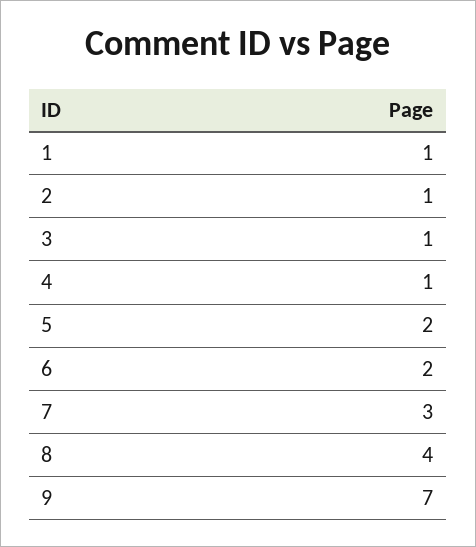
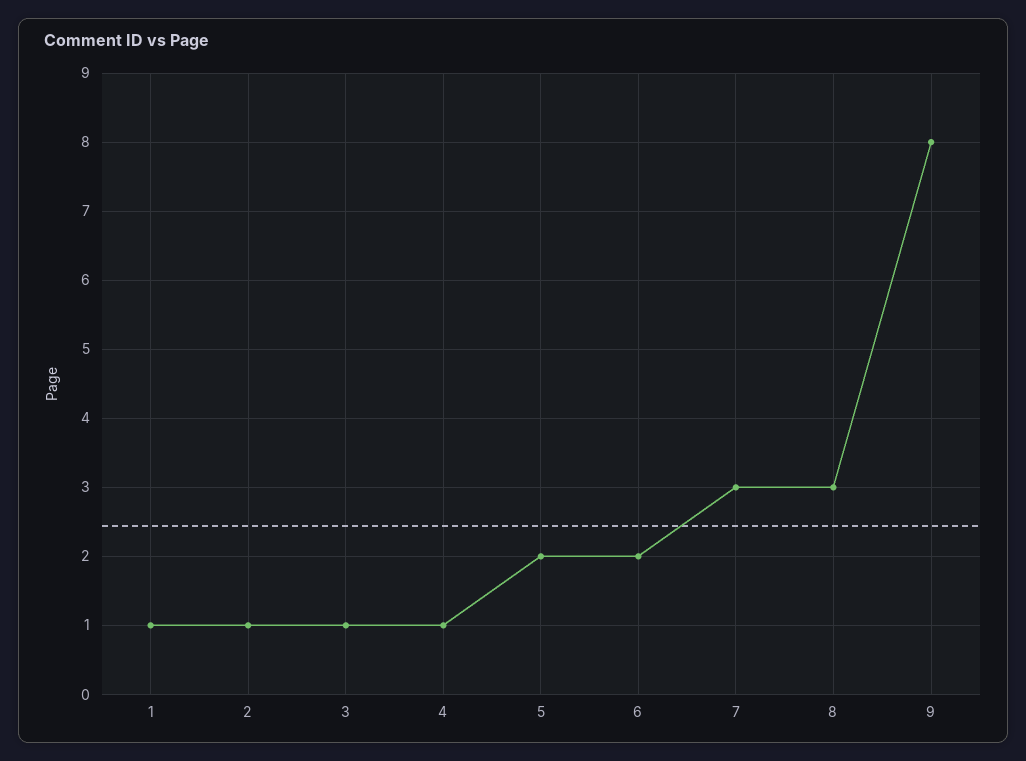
  {
    "1": 1,
    "2": 1,
    "3": 1,
    "4": 1,
    "5": 2,
    "6": 2,
    "7": 3,
-   "8": 4,
+   "8": 3,
-   "9": 7
+   "9": 8
  }

